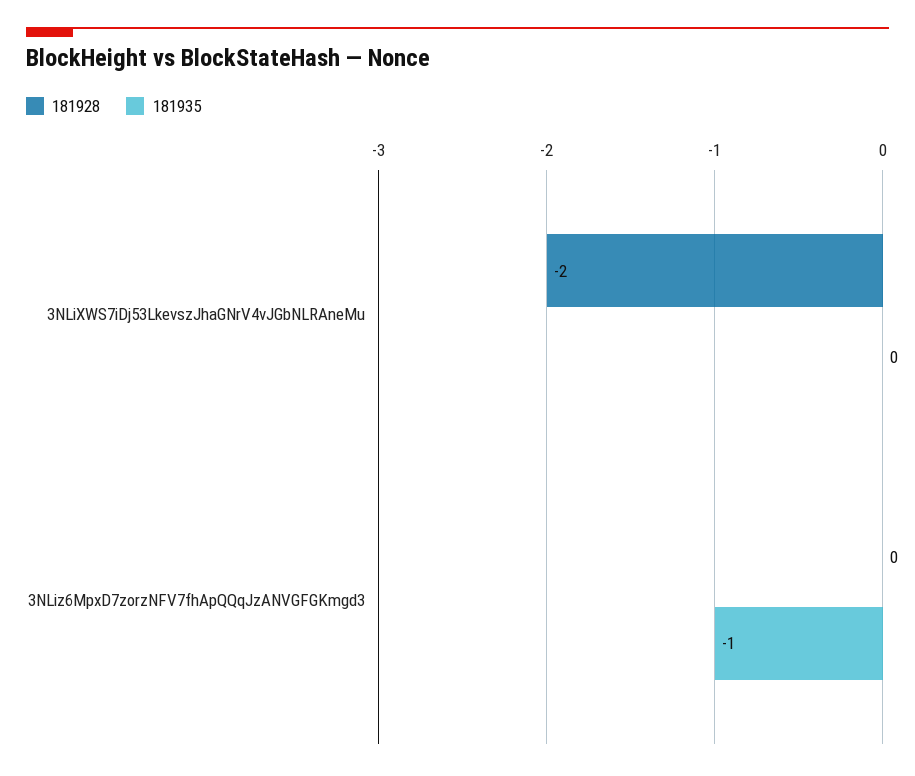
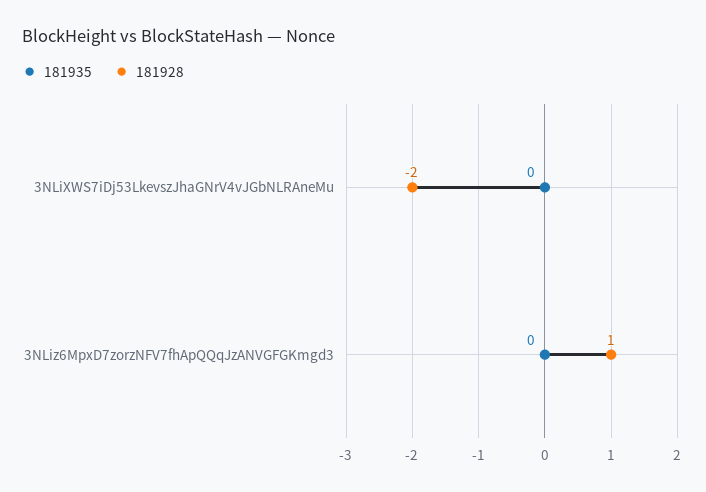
  {
    "181928": {
      "3NLiXWS7iDj53LkevszJhaGNrV4vJGbNLRAneMu": -2,
-     "3NLiz6MpxD7zorzNFV7fhApQQqJzANVGFGKmgd3": 0
+     "3NLiz6MpxD7zorzNFV7fhApQQqJzANVGFGKmgd3": 1
    },
    "181935": {
      "3NLiXWS7iDj53LkevszJhaGNrV4vJGbNLRAneMu": 0,
-     "3NLiz6MpxD7zorzNFV7fhApQQqJzANVGFGKmgd3": -1
+     "3NLiz6MpxD7zorzNFV7fhApQQqJzANVGFGKmgd3": 0
    }
  }

